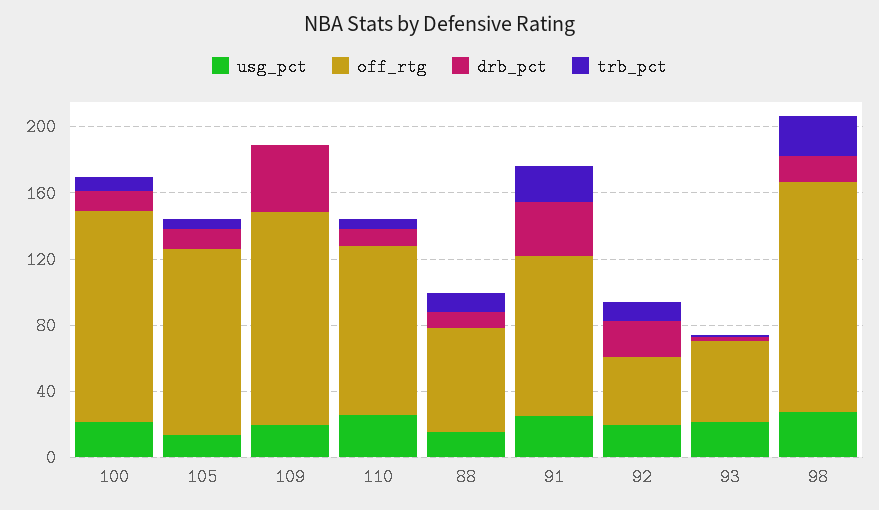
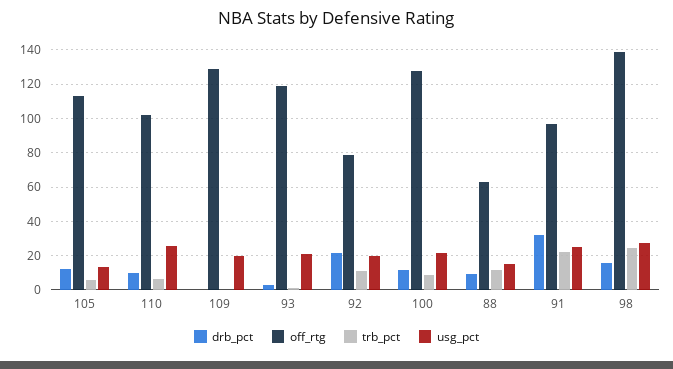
  {
    "usg_pct": {
      "100": 20,
      "105": 15,
      "109": 20,
      "110": 25,
      "88": 15,
      "91": 25,
      "92": 20,
      "93": 20,
      "98": 25
    },
    "off_rtg": {
      "100": 130,
      "105": 115,
      "109": 130,
      "110": 100,
      "88": 65,
      "91": 95,
-     "92": 40,
+     "92": 80,
-     "93": 50,
+     "93": 120,
      "98": 140
    },
    "drb_pct": {
      "100": 10,
      "105": 10,
-     "109": 40,
+     "109": 0,
      "110": 10,
      "88": 10,
      "91": 30,
      "92": 20,
      "93": 5,
      "98": 15
    },
    "trb_pct": {
      "100": 10,
      "105": 5,
      "109": 0,
      "110": 5,
      "88": 10,
      "91": 20,
      "92": 10,
      "93": 0,
      "98": 25
    }
  }

